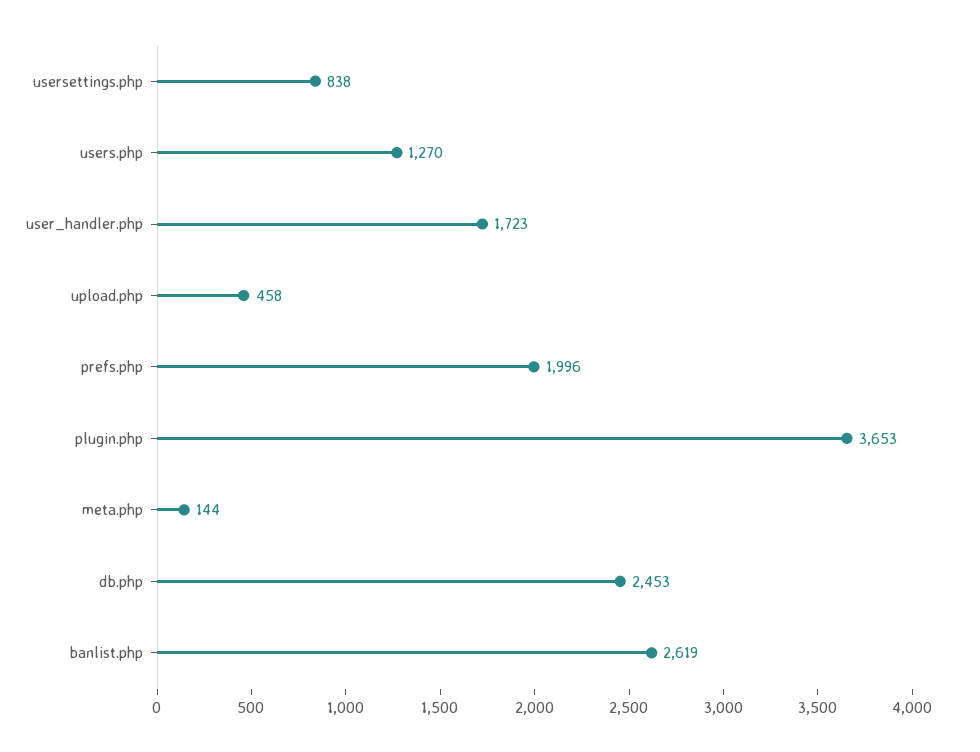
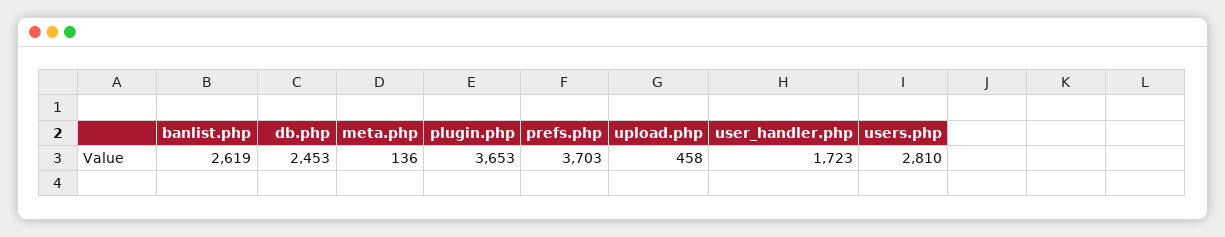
  {
-   "usersettings.php": 838,
-   "users.php": 1270,
+   "users.php": 2810,
    "user_handler.php": 1723,
    "upload.php": 458,
-   "prefs.php": 1996,
+   "prefs.php": 3703,
    "plugin.php": 3653,
-   "meta.php": 144,
+   "meta.php": 136,
    "db.php": 2453,
    "banlist.php": 2619
  }

